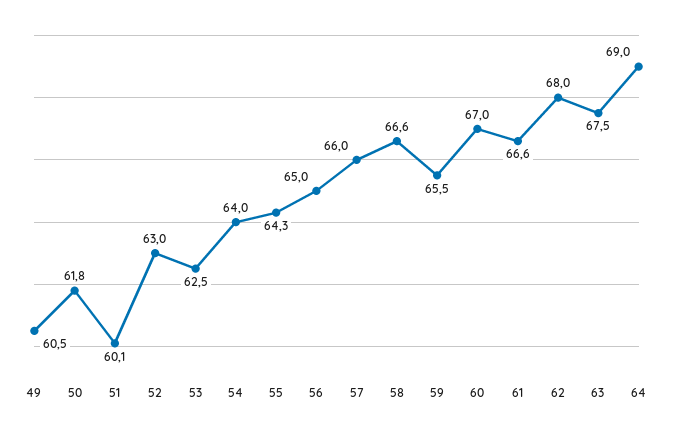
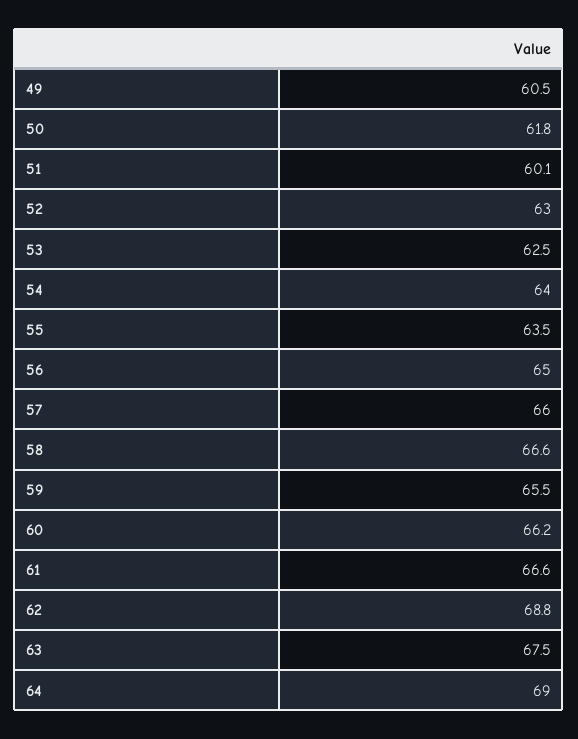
  {
    "49": 60.5,
    "50": 61.8,
    "51": 60.1,
    "52": 63,
    "53": 62.5,
    "54": 64,
-   "55": 64.3,
+   "55": 63.5,
    "56": 65,
    "57": 66,
    "58": 66.6,
    "59": 65.5,
-   "60": 67,
+   "60": 66.2,
    "61": 66.6,
-   "62": 68,
+   "62": 68.8,
    "63": 67.5,
    "64": 69
  }

